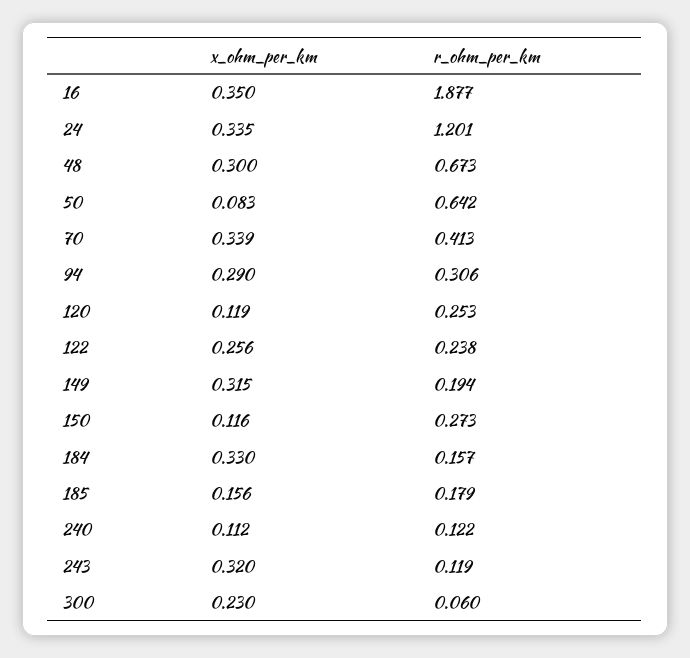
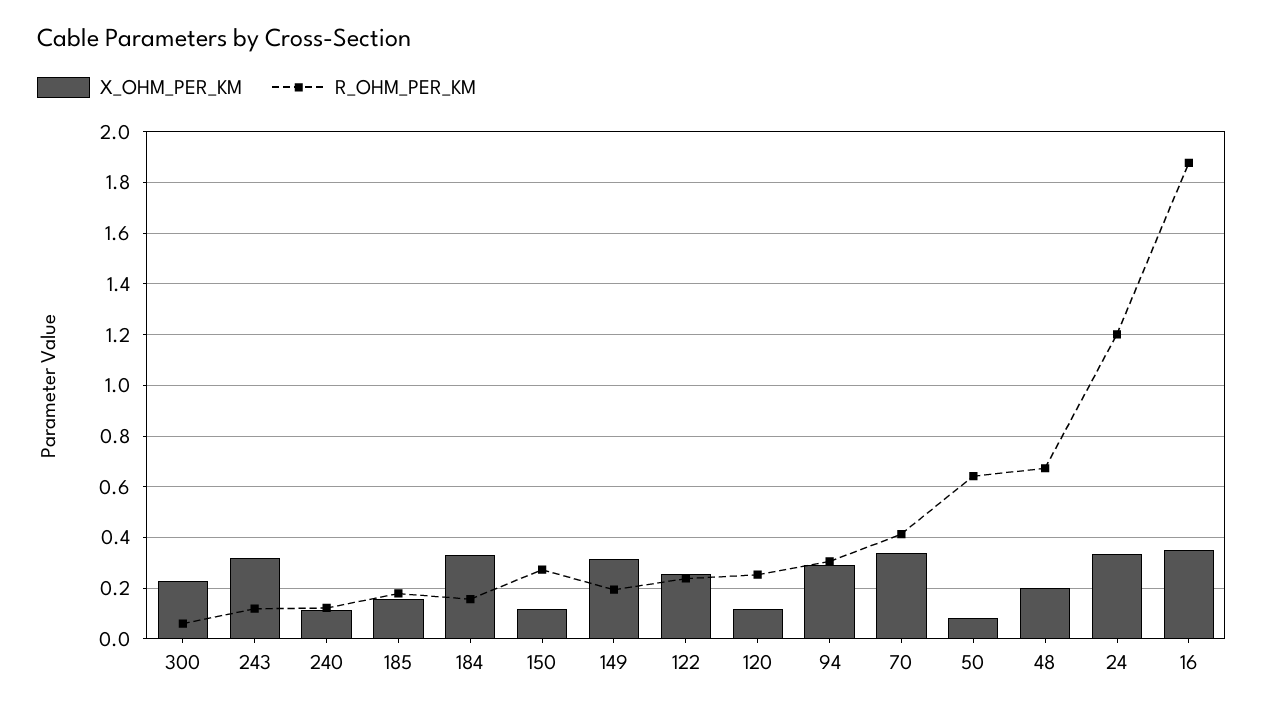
  {
    "x_ohm_per_km": {
      "16": 0.35,
      "24": 0.335,
-     "48": 0.3,
+     "48": 0.2,
      "50": 0.083,
      "70": 0.339,
      "94": 0.29,
      "120": 0.119,
      "122": 0.256,
      "149": 0.315,
      "150": 0.116,
      "184": 0.33,
      "185": 0.156,
      "240": 0.112,
      "243": 0.32,
      "300": 0.23
    },
    "r_ohm_per_km": {
      "16": 1.877,
      "24": 1.201,
      "48": 0.673,
      "50": 0.642,
      "70": 0.413,
      "94": 0.306,
      "120": 0.253,
      "122": 0.238,
      "149": 0.194,
      "150": 0.273,
      "184": 0.157,
      "185": 0.179,
      "240": 0.122,
      "243": 0.119,
      "300": 0.06
    }
  }

